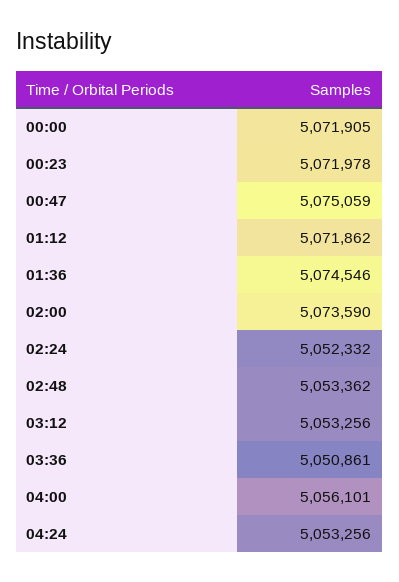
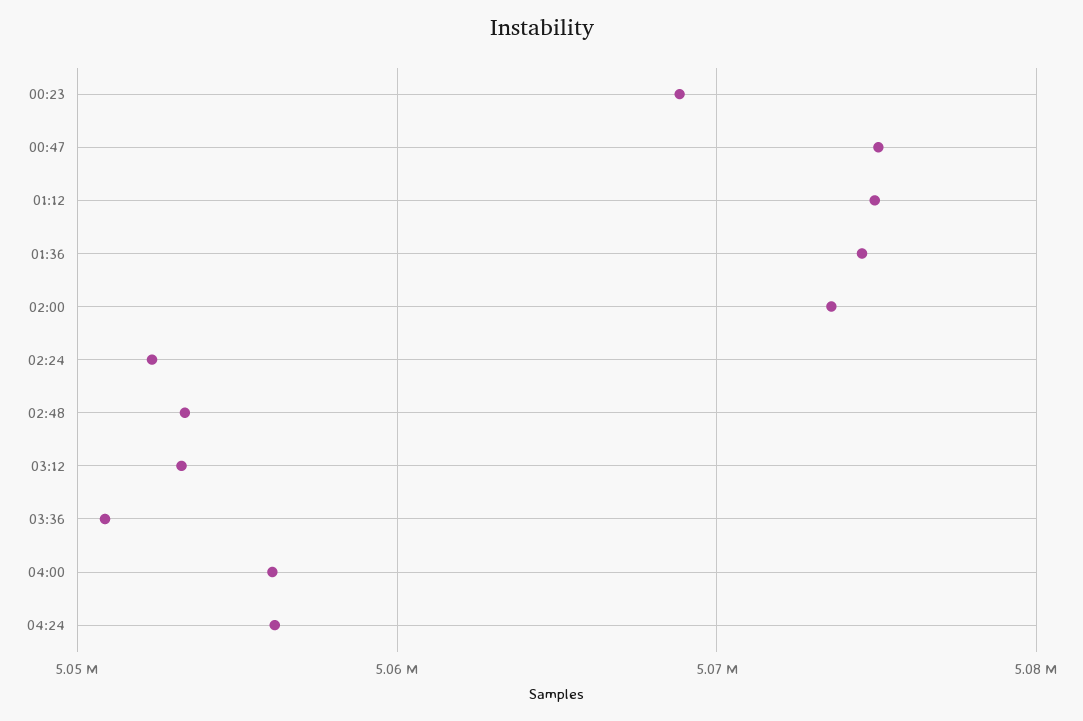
  {
-   "00:00": 5071905,
-   "00:23": 5071978,
+   "00:23": 5069000,
    "00:47": 5075059,
-   "01:12": 5071862,
+   "01:12": 5075000,
    "01:36": 5074546,
    "02:00": 5073590,
    "02:24": 5052332,
    "02:48": 5053362,
    "03:12": 5053256,
    "03:36": 5050861,
    "04:00": 5056101,
-   "04:24": 5053256
+   "04:24": 5056000
  }

